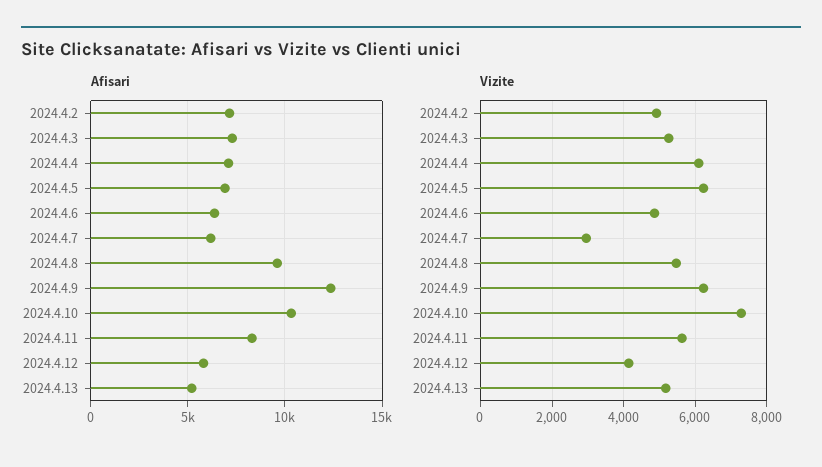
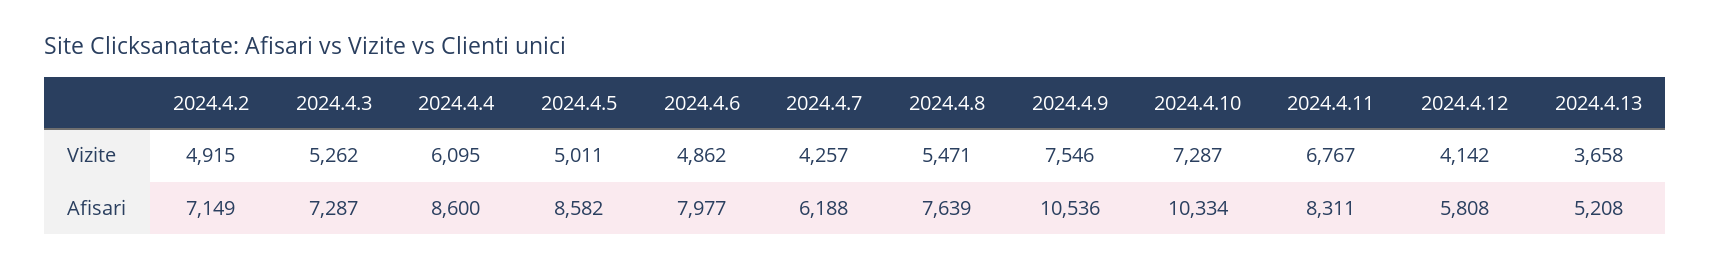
  {
    "Afisari": {
      "2024.4.2": 7149,
      "2024.4.3": 7287,
-     "2024.4.4": 7000,
+     "2024.4.4": 8600,
-     "2024.4.5": 7000,
+     "2024.4.5": 8582,
-     "2024.4.6": 6500,
+     "2024.4.6": 7977,
      "2024.4.7": 6188,
-     "2024.4.8": 9500,
+     "2024.4.8": 7639,
-     "2024.4.9": 12500,
+     "2024.4.9": 10536,
      "2024.4.10": 10334,
      "2024.4.11": 8311,
      "2024.4.12": 5808,
      "2024.4.13": 5208
    },
    "Vizite": {
      "2024.4.2": 4915,
      "2024.4.3": 5262,
      "2024.4.4": 6095,
-     "2024.4.5": 6200,
+     "2024.4.5": 5011,
      "2024.4.6": 4862,
-     "2024.4.7": 3000,
+     "2024.4.7": 4257,
      "2024.4.8": 5471,
-     "2024.4.9": 6200,
+     "2024.4.9": 7546,
      "2024.4.10": 7287,
-     "2024.4.11": 5600,
+     "2024.4.11": 6767,
      "2024.4.12": 4142,
-     "2024.4.13": 5200
+     "2024.4.13": 3658
    }
  }

